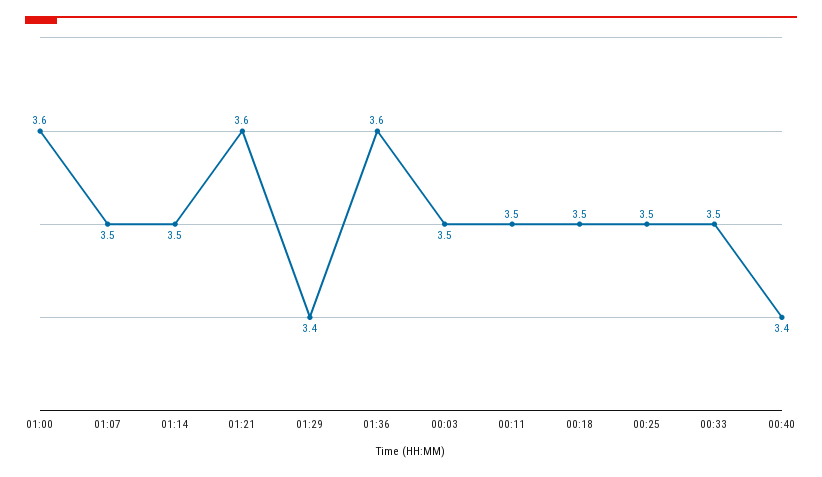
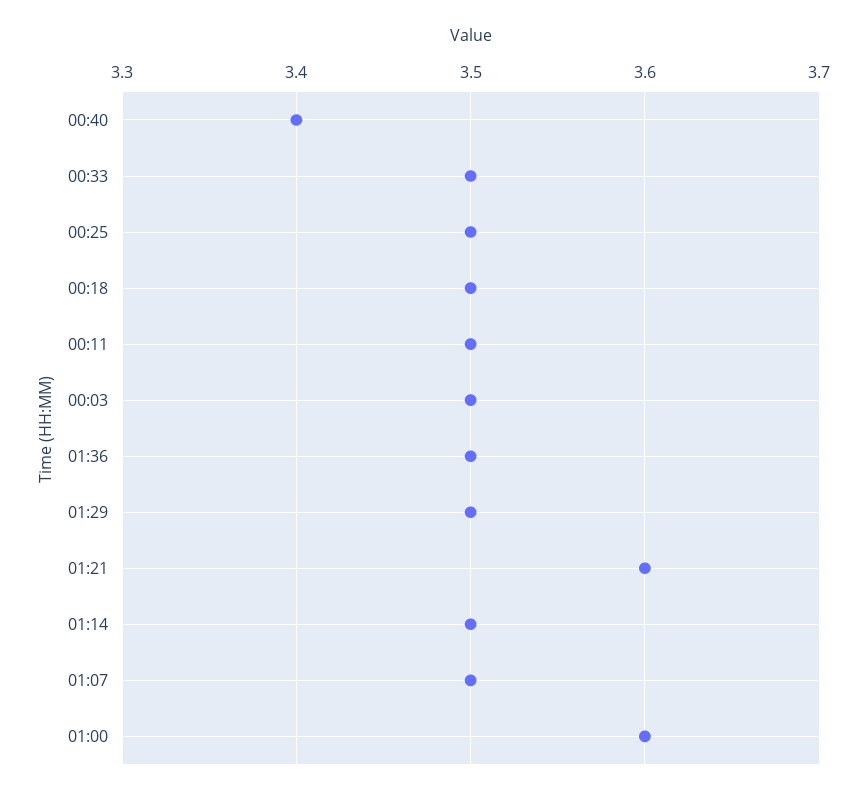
  {
    "01:00": 3.6,
    "01:07": 3.5,
    "01:14": 3.5,
    "01:21": 3.6,
-   "01:29": 3.4,
+   "01:29": 3.5,
-   "01:36": 3.6,
+   "01:36": 3.5,
    "00:03": 3.5,
    "00:11": 3.5,
    "00:18": 3.5,
    "00:25": 3.5,
    "00:33": 3.5,
    "00:40": 3.4
  }

